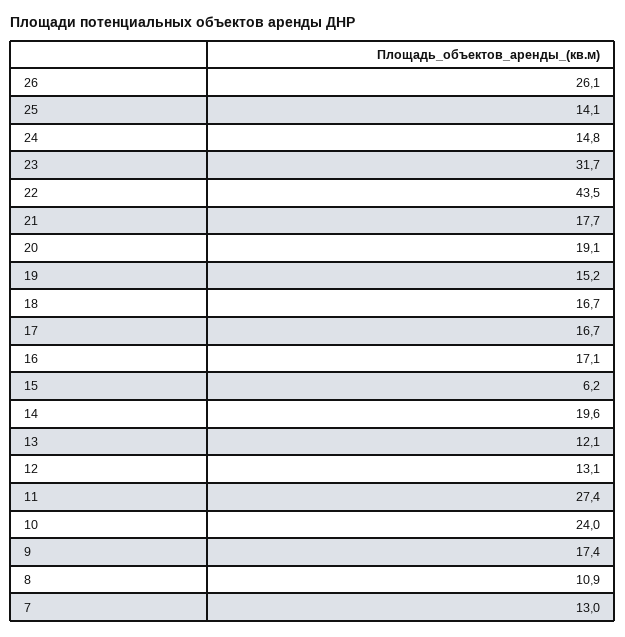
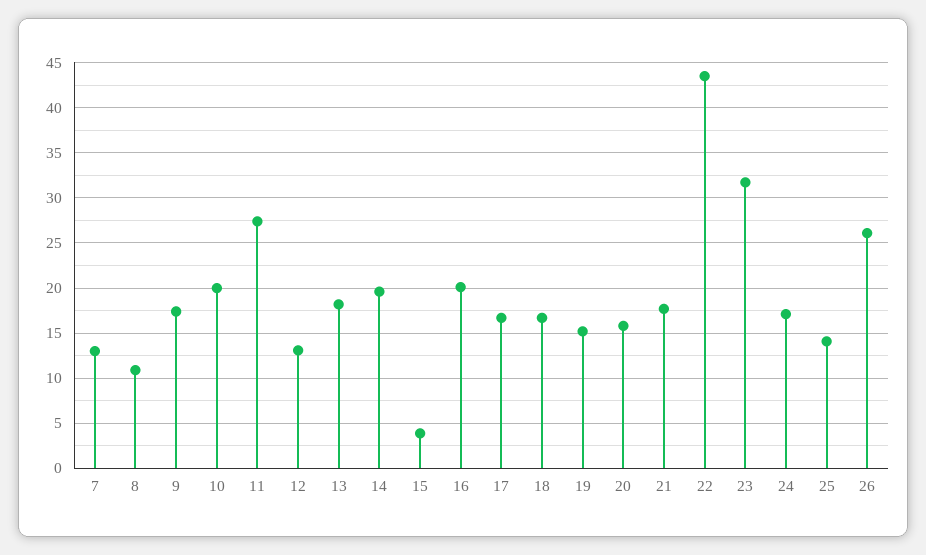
  {
    "26": 26.1,
    "25": 14.1,
-   "24": 14.8,
+   "24": 17,
    "23": 31.7,
    "22": 43.5,
    "21": 17.7,
-   "20": 19.1,
+   "20": 16,
    "19": 15.2,
    "18": 16.7,
    "17": 16.7,
-   "16": 17.1,
+   "16": 20,
-   "15": 6.2,
+   "15": 4,
    "14": 19.6,
-   "13": 12.1,
+   "13": 18,
    "12": 13.1,
    "11": 27.4,
-   "10": 24,
+   "10": 20,
    "9": 17.4,
    "8": 10.9,
    "7": 13
  }

